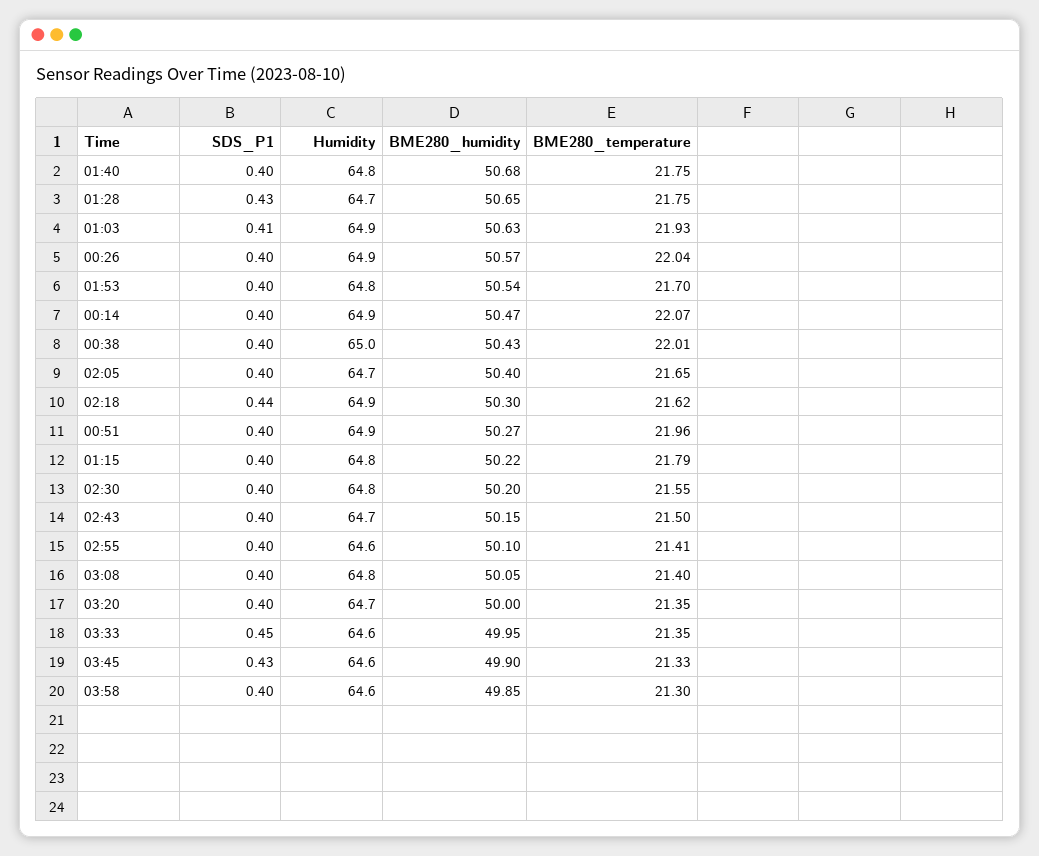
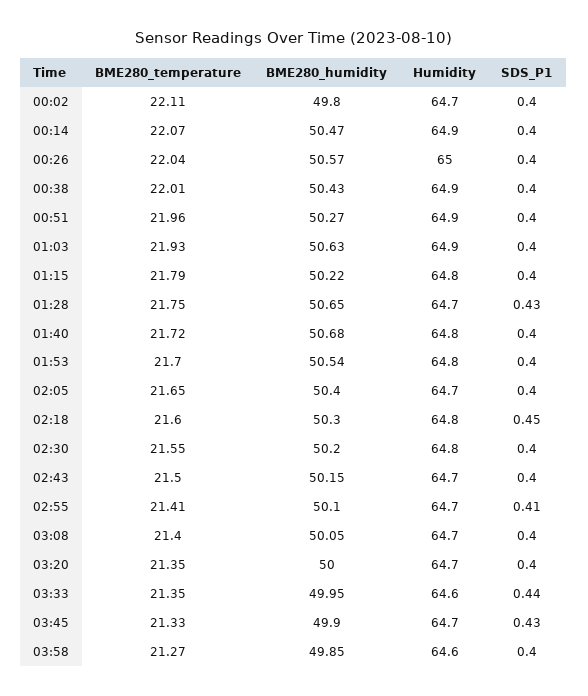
  {
    "SDS_P1": {
      "01:40": 0.4,
      "01:28": 0.43,
-     "01:03": 0.41,
+     "01:03": 0.4,
      "00:26": 0.4,
      "01:53": 0.4,
      "00:14": 0.4,
      "00:38": 0.4,
      "02:05": 0.4,
-     "02:18": 0.44,
+     "02:18": 0.45,
      "00:51": 0.4,
      "01:15": 0.4,
      "02:30": 0.4,
      "02:43": 0.4,
-     "02:55": 0.4,
+     "02:55": 0.41,
      "03:08": 0.4,
      "03:20": 0.4,
-     "03:33": 0.45,
+     "03:33": 0.44,
      "03:45": 0.43,
-     "03:58": 0.4
+     "03:58": 0.4,
+     "00:02": 0.4
    },
    "Humidity": {
      "01:40": 64.8,
      "01:28": 64.7,
      "01:03": 64.9,
-     "00:26": 64.9,
+     "00:26": 65,
      "01:53": 64.8,
      "00:14": 64.9,
-     "00:38": 65,
+     "00:38": 64.9,
      "02:05": 64.7,
-     "02:18": 64.9,
+     "02:18": 64.8,
      "00:51": 64.9,
      "01:15": 64.8,
      "02:30": 64.8,
      "02:43": 64.7,
-     "02:55": 64.6,
+     "02:55": 64.7,
-     "03:08": 64.8,
+     "03:08": 64.7,
      "03:20": 64.7,
      "03:33": 64.6,
-     "03:45": 64.6,
+     "03:45": 64.7,
-     "03:58": 64.6
+     "03:58": 64.6,
+     "00:02": 64.7
    },
    "BME280_humidity": {
      "01:40": 50.68,
      "01:28": 50.65,
      "01:03": 50.63,
      "00:26": 50.57,
      "01:53": 50.54,
      "00:14": 50.47,
      "00:38": 50.43,
      "02:05": 50.4,
      "02:18": 50.3,
      "00:51": 50.27,
      "01:15": 50.22,
      "02:30": 50.2,
      "02:43": 50.15,
      "02:55": 50.1,
      "03:08": 50.05,
      "03:20": 50,
      "03:33": 49.95,
      "03:45": 49.9,
-     "03:58": 49.85
+     "03:58": 49.85,
+     "00:02": 49.8
    },
    "BME280_temperature": {
-     "01:40": 21.75,
+     "01:40": 21.72,
      "01:28": 21.75,
      "01:03": 21.93,
      "00:26": 22.04,
      "01:53": 21.7,
      "00:14": 22.07,
      "00:38": 22.01,
      "02:05": 21.65,
-     "02:18": 21.62,
+     "02:18": 21.6,
      "00:51": 21.96,
      "01:15": 21.79,
      "02:30": 21.55,
      "02:43": 21.5,
      "02:55": 21.41,
      "03:08": 21.4,
      "03:20": 21.35,
      "03:33": 21.35,
      "03:45": 21.33,
-     "03:58": 21.3
+     "03:58": 21.27,
+     "00:02": 22.11
    }
  }

